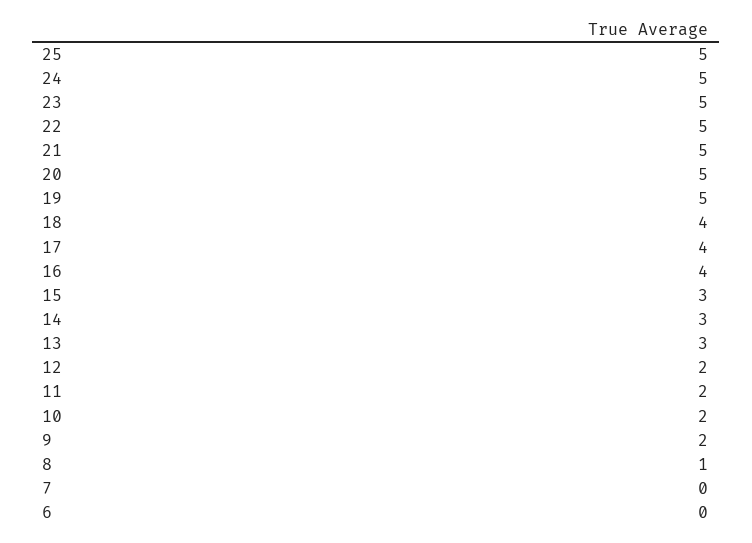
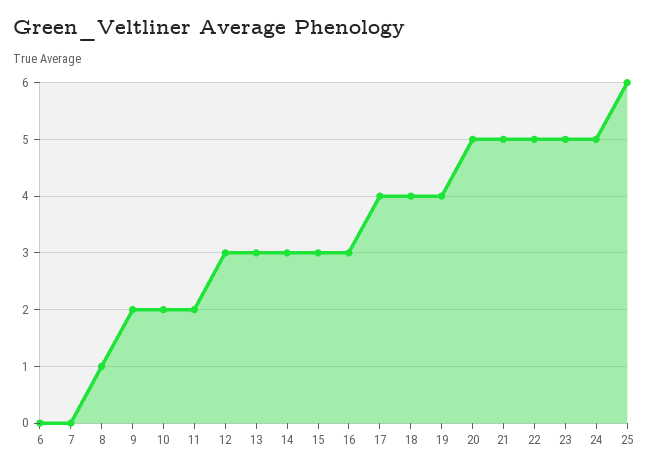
  {
-   "25": 5,
+   "25": 6,
    "24": 5,
    "23": 5,
    "22": 5,
    "21": 5,
    "20": 5,
-   "19": 5,
+   "19": 4,
    "18": 4,
    "17": 4,
-   "16": 4,
+   "16": 3,
    "15": 3,
    "14": 3,
    "13": 3,
-   "12": 2,
+   "12": 3,
    "11": 2,
    "10": 2,
    "9": 2,
    "8": 1,
    "7": 0,
    "6": 0
  }

